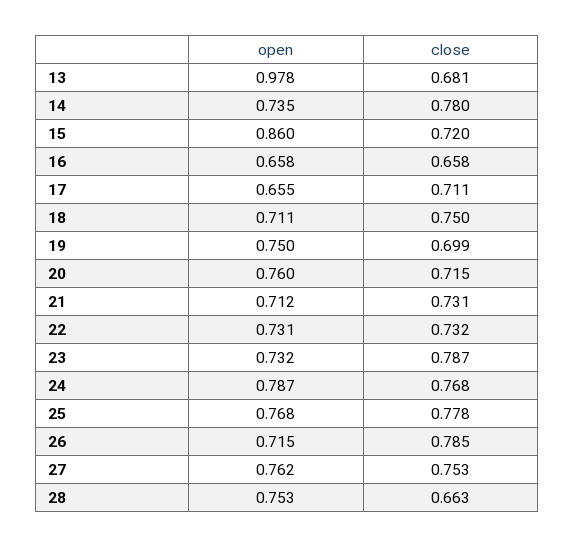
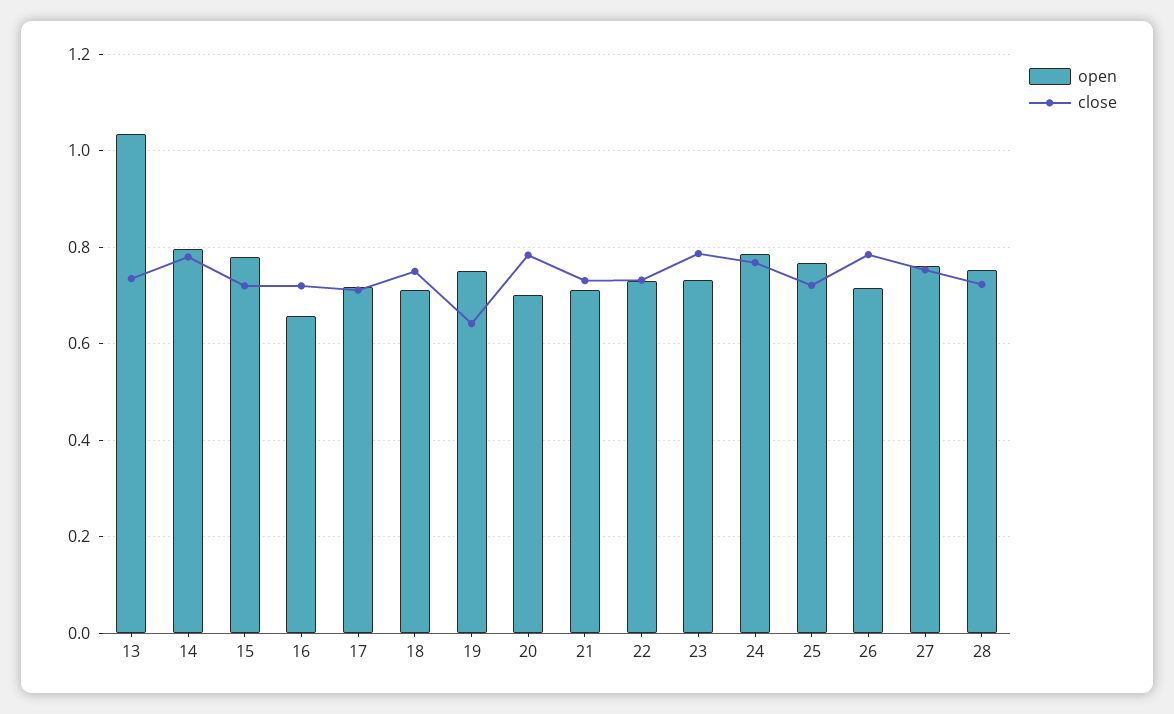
  {
    "open": {
-     "13": 0.978,
+     "13": 1.04,
-     "14": 0.735,
+     "14": 0.8,
-     "15": 0.86,
+     "15": 0.78,
      "16": 0.658,
-     "17": 0.655,
+     "17": 0.72,
      "18": 0.711,
      "19": 0.75,
-     "20": 0.76,
+     "20": 0.7,
      "21": 0.712,
      "22": 0.731,
      "23": 0.732,
      "24": 0.787,
      "25": 0.768,
      "26": 0.715,
      "27": 0.762,
      "28": 0.753
    },
    "close": {
-     "13": 0.681,
+     "13": 0.74,
      "14": 0.78,
      "15": 0.72,
-     "16": 0.658,
+     "16": 0.72,
      "17": 0.711,
      "18": 0.75,
-     "19": 0.699,
+     "19": 0.64,
-     "20": 0.715,
+     "20": 0.78,
      "21": 0.731,
      "22": 0.732,
      "23": 0.787,
      "24": 0.768,
-     "25": 0.778,
+     "25": 0.72,
      "26": 0.785,
      "27": 0.753,
-     "28": 0.663
+     "28": 0.72
    }
  }

